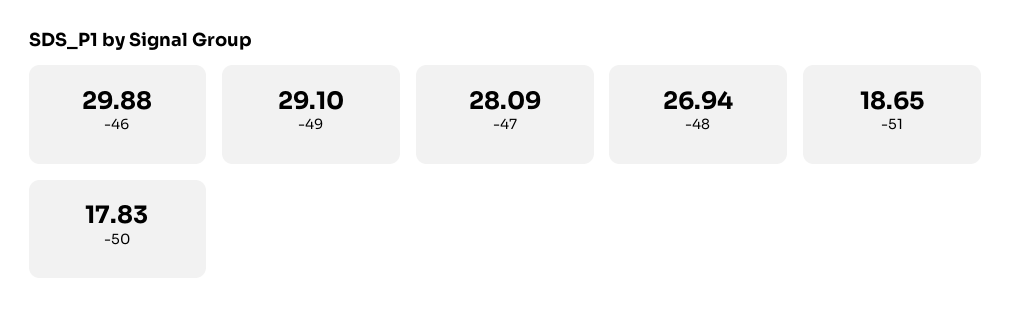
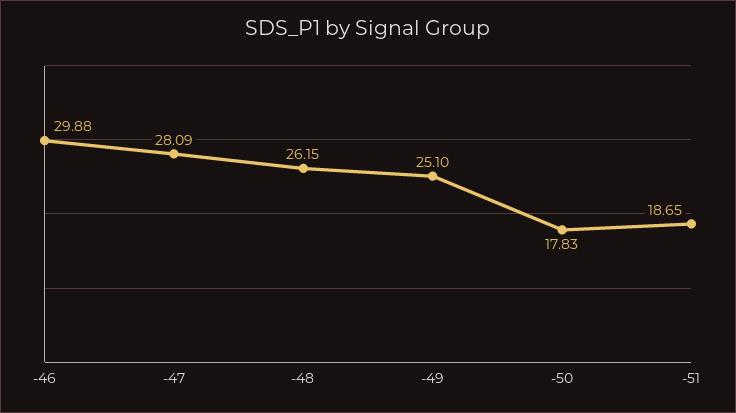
  {
    "-46": 29.88,
-   "-49": 29.1,
+   "-49": 25.1,
    "-47": 28.09,
-   "-48": 26.94,
+   "-48": 26.15,
    "-51": 18.65,
    "-50": 17.83
  }

